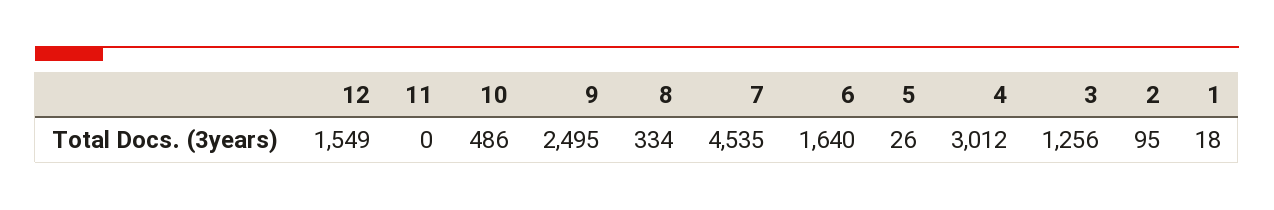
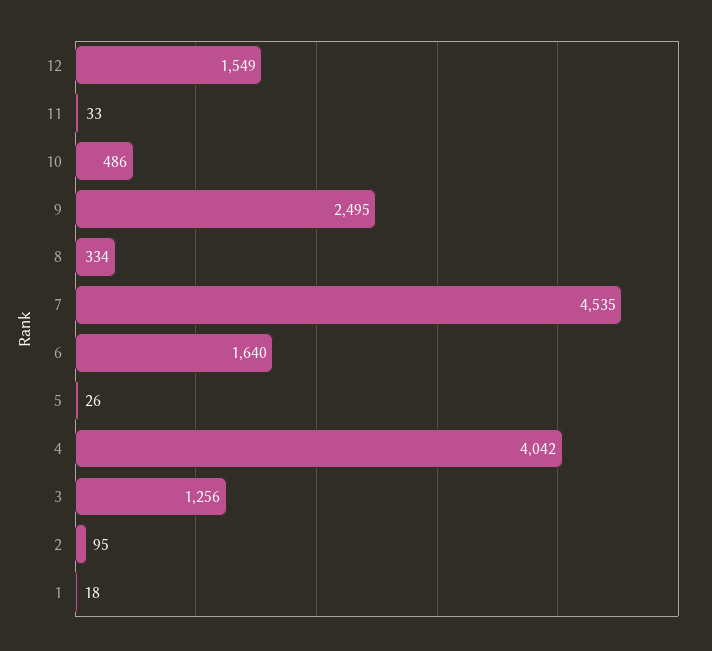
  {
    "12": 1549,
-   "11": 0,
+   "11": 33,
    "10": 486,
    "9": 2495,
    "8": 334,
    "7": 4535,
    "6": 1640,
    "5": 26,
-   "4": 3012,
+   "4": 4042,
    "3": 1256,
    "2": 95,
    "1": 18
  }

